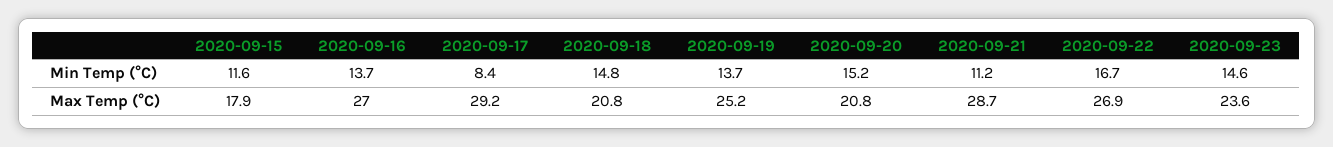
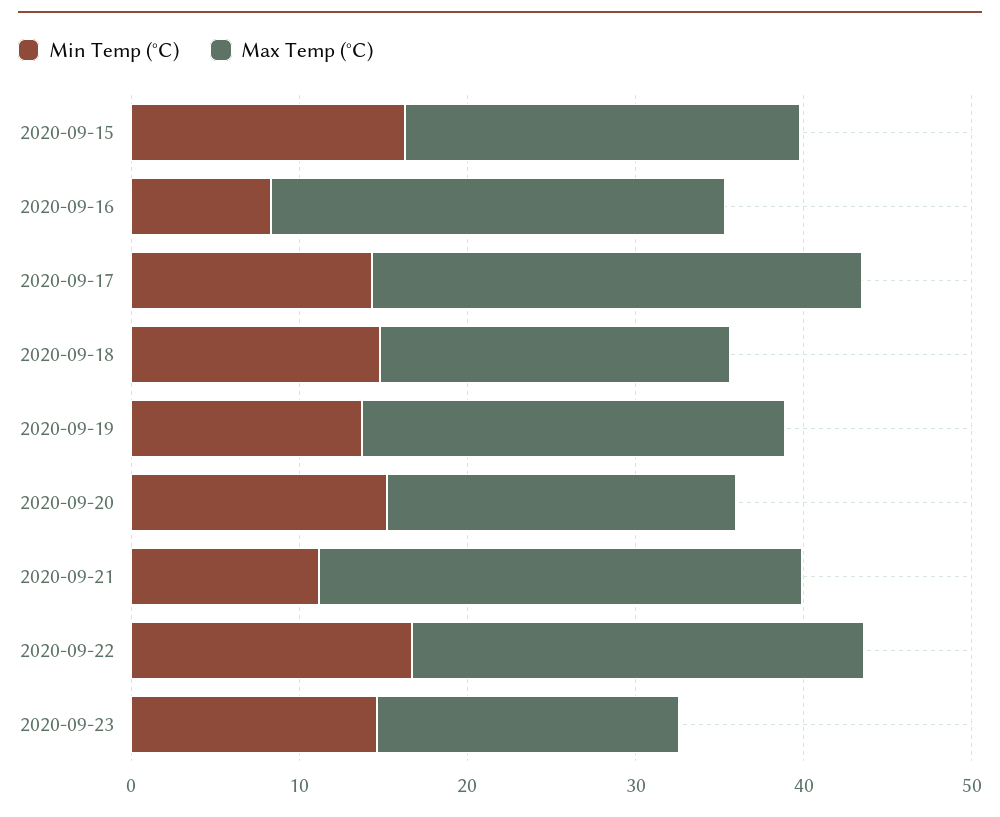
  {
    "Min Temp (°C)": {
-     "2020-09-15": 11.6,
+     "2020-09-15": 16,
-     "2020-09-16": 13.7,
+     "2020-09-16": 8,
-     "2020-09-17": 8.4,
+     "2020-09-17": 14,
      "2020-09-18": 14.8,
      "2020-09-19": 13.7,
      "2020-09-20": 15.2,
      "2020-09-21": 11.2,
      "2020-09-22": 16.7,
      "2020-09-23": 14.6
    },
    "Max Temp (°C)": {
-     "2020-09-15": 17.9,
+     "2020-09-15": 24,
      "2020-09-16": 27,
      "2020-09-17": 29.2,
      "2020-09-18": 20.8,
      "2020-09-19": 25.2,
      "2020-09-20": 20.8,
      "2020-09-21": 28.7,
      "2020-09-22": 26.9,
-     "2020-09-23": 23.6
+     "2020-09-23": 18
    }
  }

